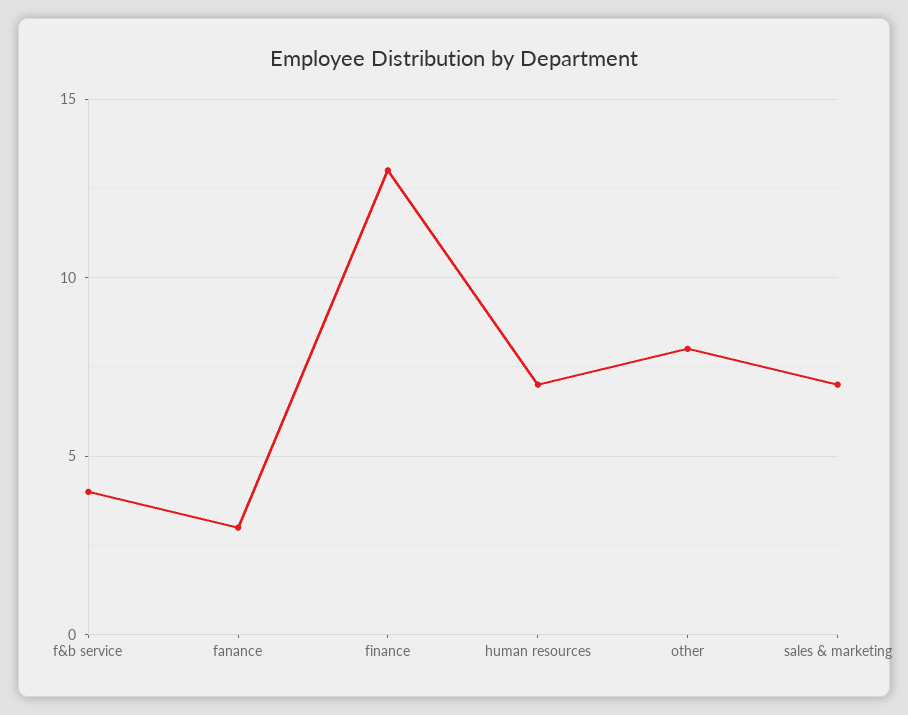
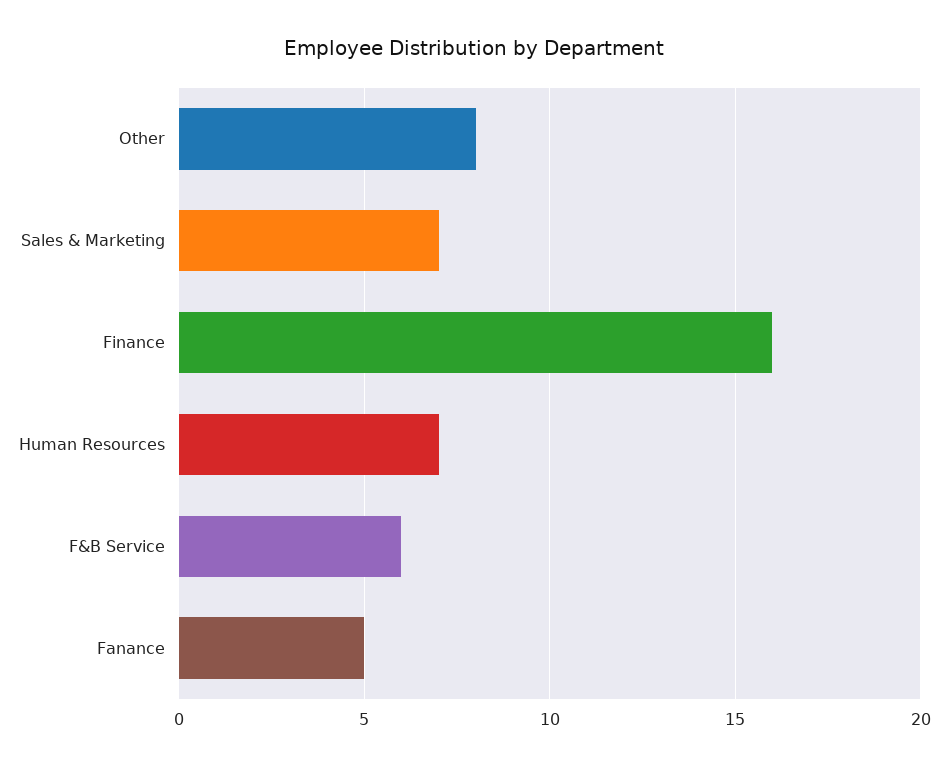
  {
-   "f&b service": 4,
+   "f&b service": 6,
-   "fanance": 3,
+   "fanance": 5,
-   "finance": 13,
+   "finance": 16,
    "human resources": 7,
    "other": 8,
    "sales & marketing": 7
  }

